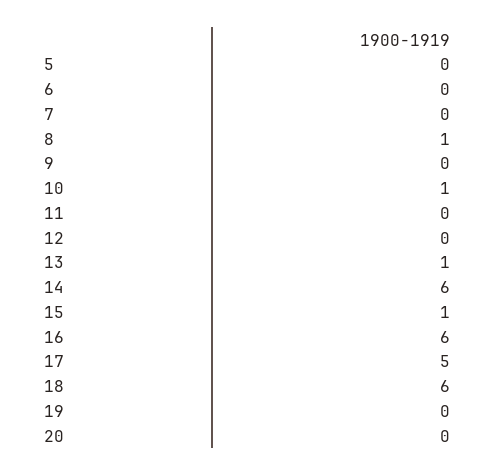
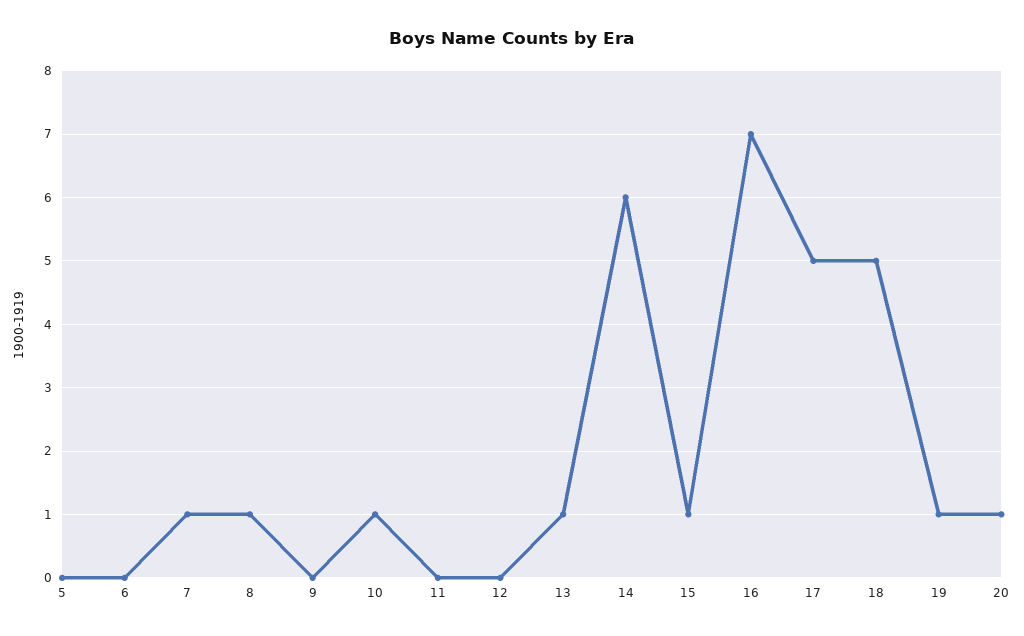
  {
    "5": 0,
    "6": 0,
-   "7": 0,
+   "7": 1,
    "8": 1,
    "9": 0,
    "10": 1,
    "11": 0,
    "12": 0,
    "13": 1,
    "14": 6,
    "15": 1,
-   "16": 6,
+   "16": 7,
    "17": 5,
-   "18": 6,
+   "18": 5,
-   "19": 0,
+   "19": 1,
-   "20": 0
+   "20": 1
  }

